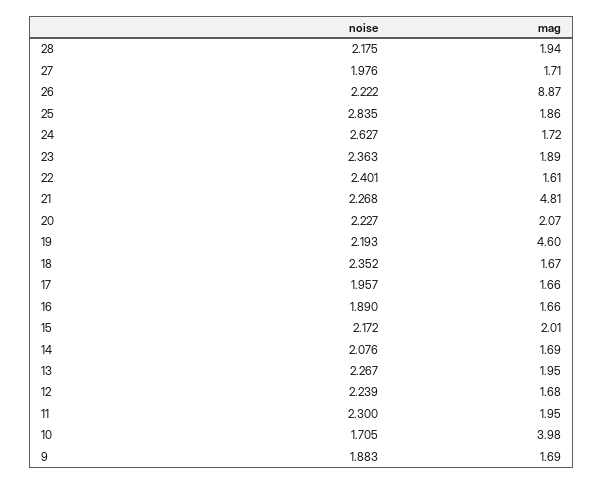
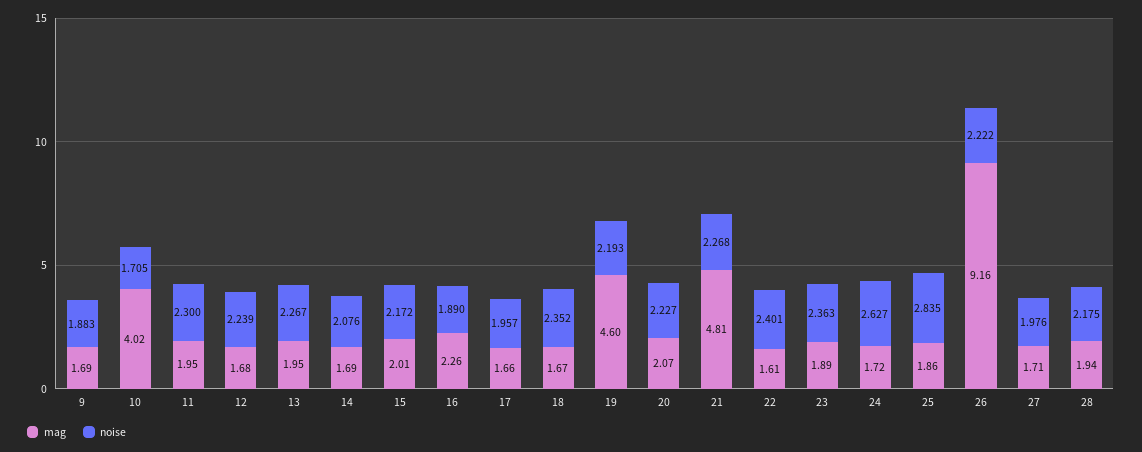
  {
    "noise": {
      "28": 2.175,
      "27": 1.976,
      "26": 2.222,
      "25": 2.835,
      "24": 2.627,
      "23": 2.363,
      "22": 2.401,
      "21": 2.268,
      "20": 2.227,
      "19": 2.193,
      "18": 2.352,
      "17": 1.957,
      "16": 1.89,
      "15": 2.172,
      "14": 2.076,
      "13": 2.267,
      "12": 2.239,
      "11": 2.3,
      "10": 1.705,
      "9": 1.883
    },
    "mag": {
      "28": 1.94,
      "27": 1.71,
-     "26": 8.87,
+     "26": 9.16,
      "25": 1.86,
      "24": 1.72,
      "23": 1.89,
      "22": 1.61,
      "21": 4.81,
      "20": 2.07,
      "19": 4.6,
      "18": 1.67,
      "17": 1.66,
-     "16": 1.66,
+     "16": 2.26,
      "15": 2.01,
      "14": 1.69,
      "13": 1.95,
      "12": 1.68,
      "11": 1.95,
-     "10": 3.98,
+     "10": 4.02,
      "9": 1.69
    }
  }

